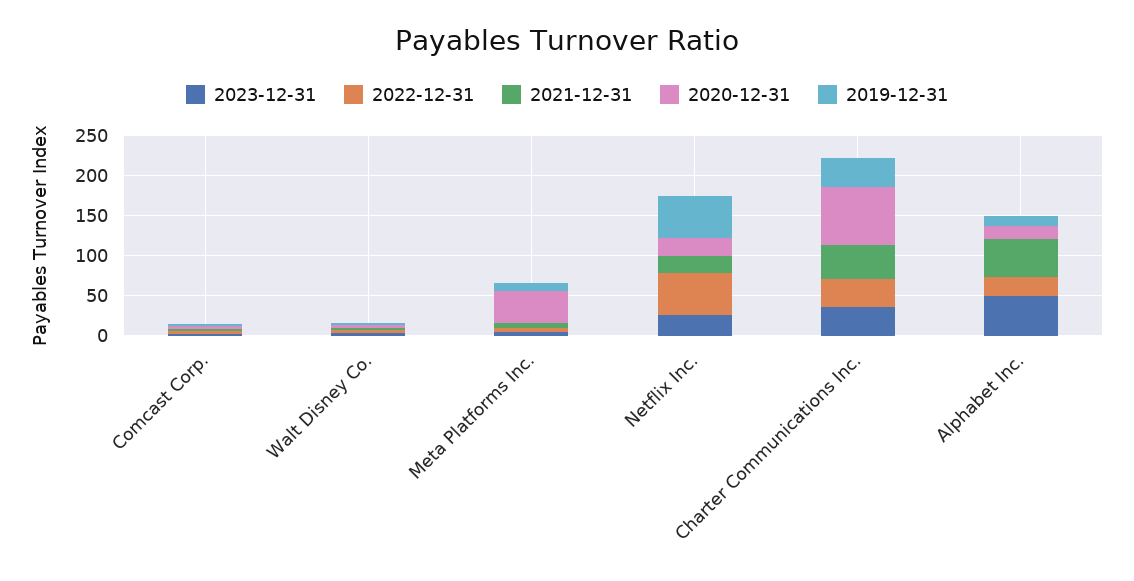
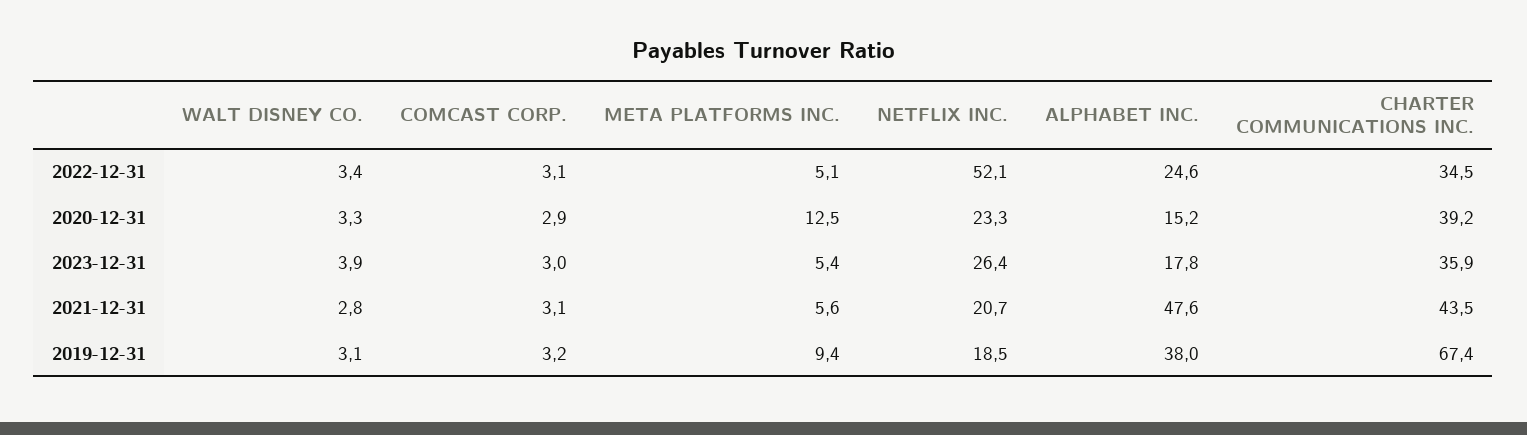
  {
    "2023-12-31": {
      "Comcast Corp.": 3,
      "Walt Disney Co.": 3.9,
      "Meta Platforms Inc.": 5.4,
      "Netflix Inc.": 26.4,
      "Charter Communications Inc.": 35.9,
-     "Alphabet Inc.": 50
+     "Alphabet Inc.": 17.8
    },
    "2022-12-31": {
      "Comcast Corp.": 3.1,
      "Walt Disney Co.": 3.4,
      "Meta Platforms Inc.": 5.1,
      "Netflix Inc.": 52.1,
      "Charter Communications Inc.": 34.5,
      "Alphabet Inc.": 24.6
    },
    "2021-12-31": {
      "Comcast Corp.": 3.1,
      "Walt Disney Co.": 2.8,
      "Meta Platforms Inc.": 5.6,
      "Netflix Inc.": 20.7,
      "Charter Communications Inc.": 43.5,
      "Alphabet Inc.": 47.6
    },
    "2020-12-31": {
      "Comcast Corp.": 2.9,
      "Walt Disney Co.": 3.3,
-     "Meta Platforms Inc.": 40,
+     "Meta Platforms Inc.": 12.5,
      "Netflix Inc.": 23.3,
-     "Charter Communications Inc.": 70,
+     "Charter Communications Inc.": 39.2,
      "Alphabet Inc.": 15.2
    },
    "2019-12-31": {
      "Comcast Corp.": 3.2,
      "Walt Disney Co.": 3.1,
      "Meta Platforms Inc.": 9.4,
-     "Netflix Inc.": 50,
+     "Netflix Inc.": 18.5,
-     "Charter Communications Inc.": 40,
+     "Charter Communications Inc.": 67.4,
-     "Alphabet Inc.": 10
+     "Alphabet Inc.": 38
    }
  }

